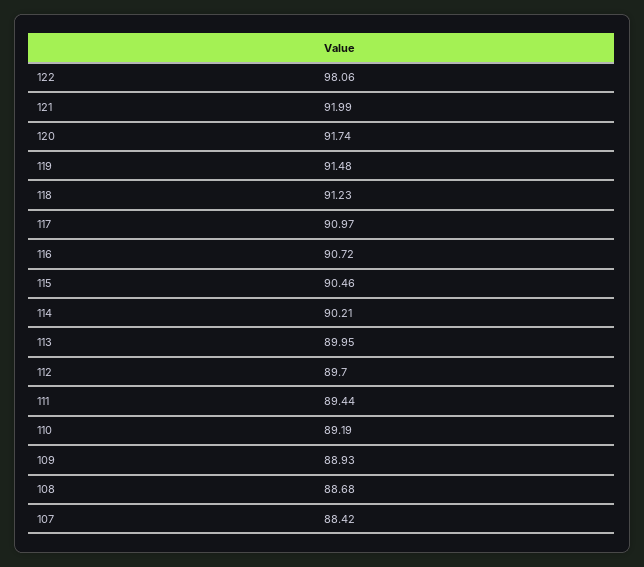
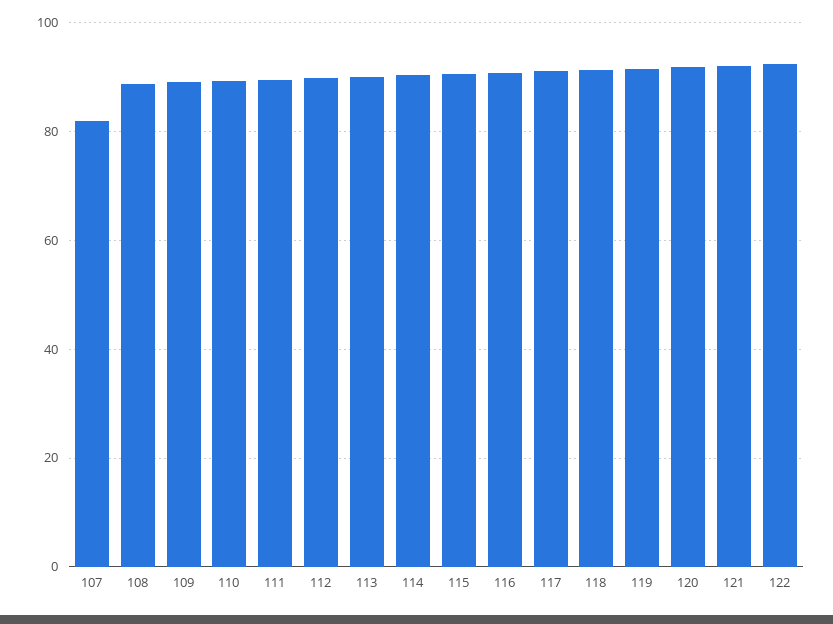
  {
-   "122": 98.06,
+   "122": 92,
    "121": 91.99,
    "120": 91.74,
    "119": 91.48,
    "118": 91.23,
    "117": 90.97,
    "116": 90.72,
    "115": 90.46,
    "114": 90.21,
    "113": 89.95,
    "112": 89.7,
    "111": 89.44,
    "110": 89.19,
    "109": 88.93,
    "108": 88.68,
-   "107": 88.42
+   "107": 82
  }

